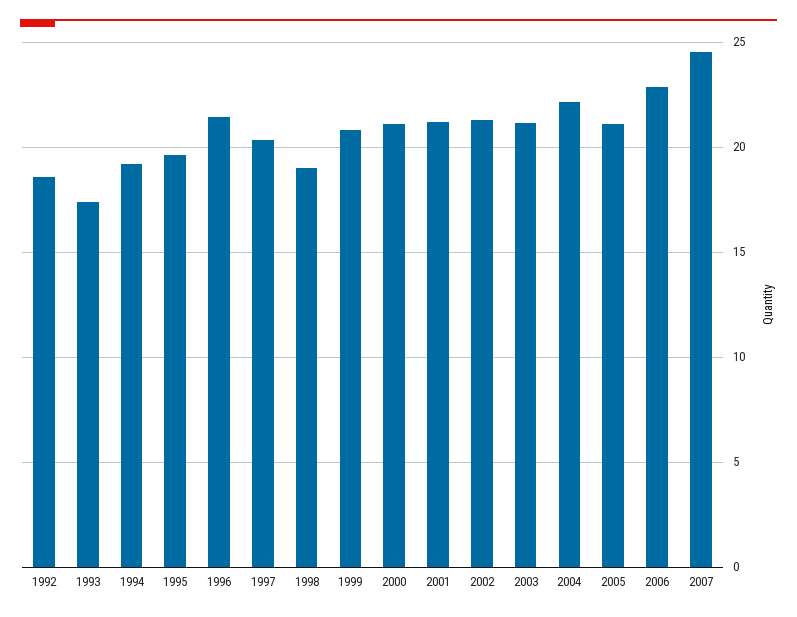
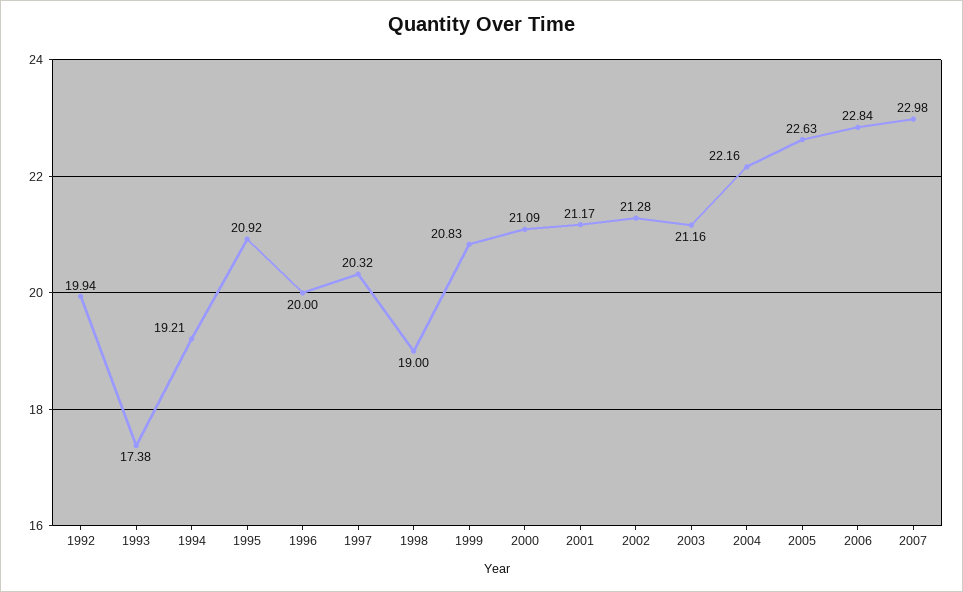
  {
-   "1992": 18.5,
+   "1992": 19.94,
    "1993": 17.38,
    "1994": 19.21,
-   "1995": 19.5,
+   "1995": 20.92,
-   "1996": 21.5,
+   "1996": 20,
    "1997": 20.32,
    "1998": 19,
    "1999": 20.83,
    "2000": 21.09,
    "2001": 21.17,
    "2002": 21.28,
    "2003": 21.16,
    "2004": 22.16,
-   "2005": 21,
+   "2005": 22.63,
    "2006": 22.84,
-   "2007": 24.5
+   "2007": 22.98
  }

